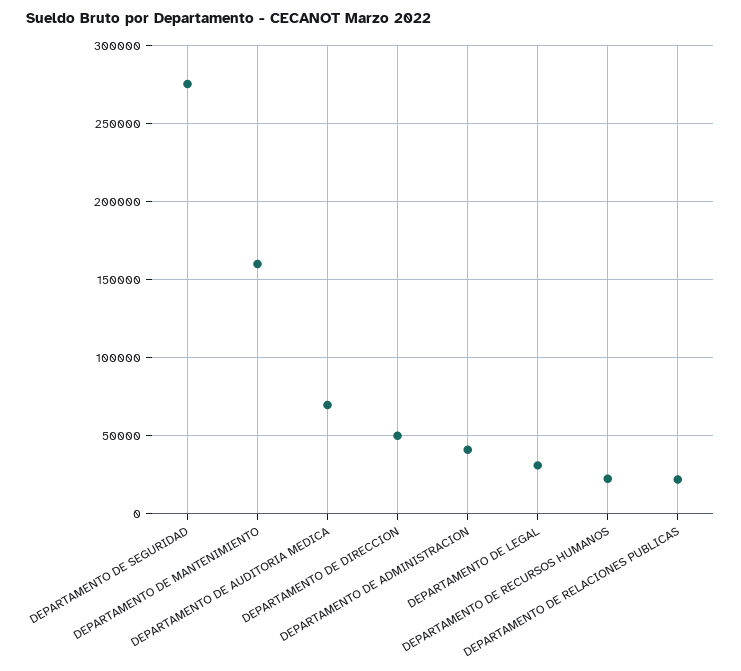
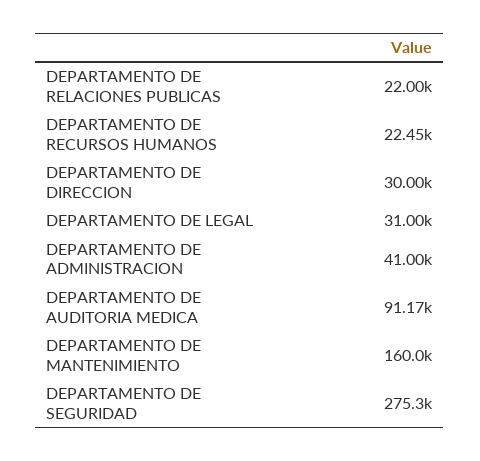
  {
    "DEPARTAMENTO DE SEGURIDAD": 275300,
    "DEPARTAMENTO DE MANTENIMIENTO": 160000,
-   "DEPARTAMENTO DE AUDITORIA MEDICA": 70000,
+   "DEPARTAMENTO DE AUDITORIA MEDICA": 91170,
-   "DEPARTAMENTO DE DIRECCION": 50000,
+   "DEPARTAMENTO DE DIRECCION": 30000,
    "DEPARTAMENTO DE ADMINISTRACION": 41000,
    "DEPARTAMENTO DE LEGAL": 31000,
    "DEPARTAMENTO DE RECURSOS HUMANOS": 22450,
    "DEPARTAMENTO DE RELACIONES PUBLICAS": 22000
  }

